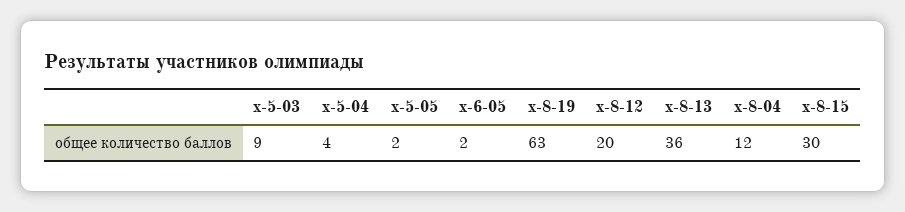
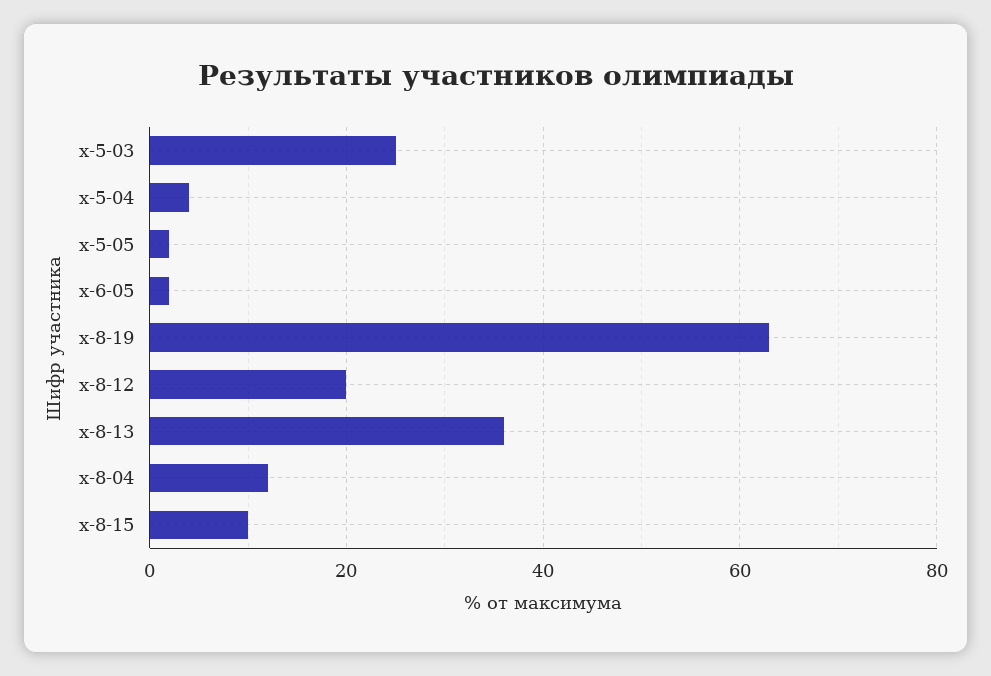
  {
-   "х-5-03": 9,
+   "х-5-03": 25,
    "х-5-04": 4,
    "х-5-05": 2,
    "х-6-05": 2,
    "х-8-19": 63,
    "х-8-12": 20,
    "х-8-13": 36,
    "х-8-04": 12,
-   "х-8-15": 30
+   "х-8-15": 10
  }

